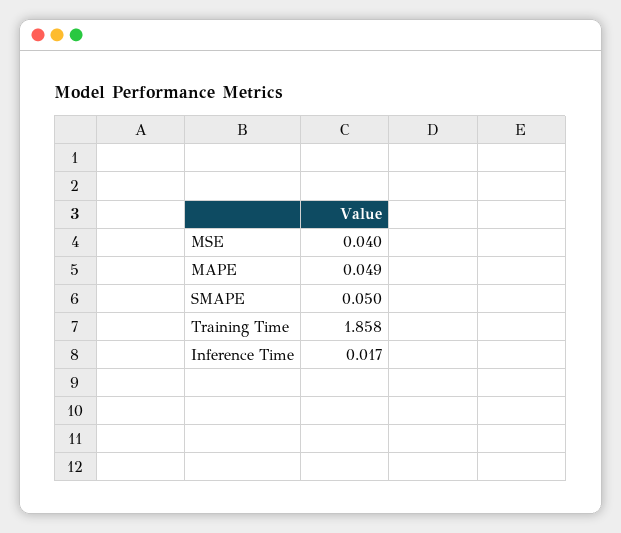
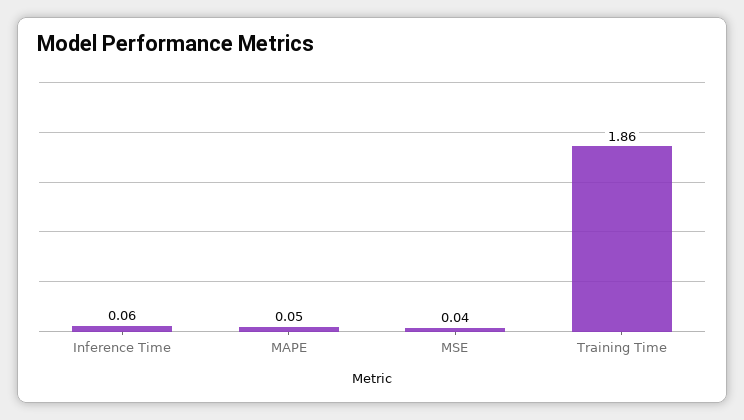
  {
    "MSE": 0.04,
    "MAPE": 0.049,
-   "SMAPE": 0.05,
    "Training Time": 1.858,
-   "Inference Time": 0.017
+   "Inference Time": 0.06
  }

